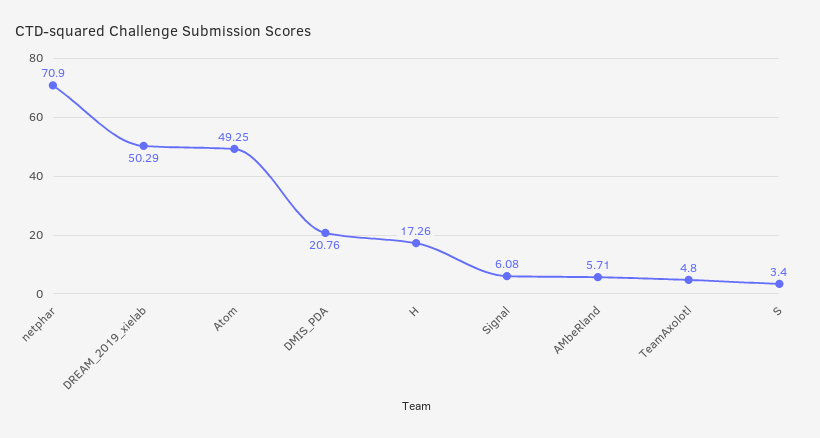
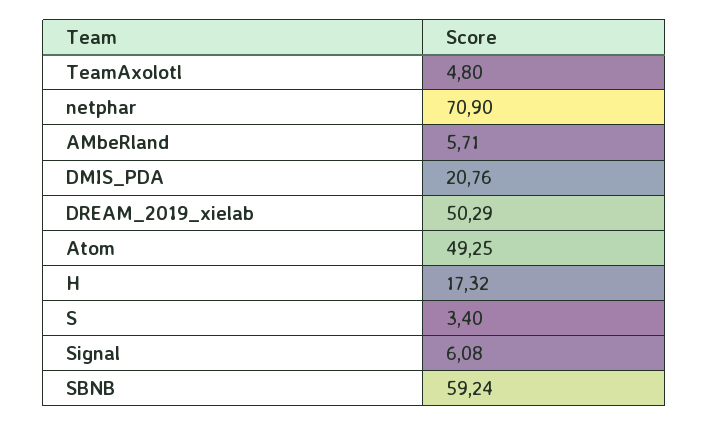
  {
    "netphar": 70.9,
    "DREAM_2019_xielab": 50.29,
    "Atom": 49.25,
    "DMIS_PDA": 20.76,
-   "H": 17.26,
+   "H": 17.32,
    "Signal": 6.08,
    "AMbeRland": 5.71,
    "TeamAxolotl": 4.8,
-   "S": 3.4
+   "S": 3.4,
+   "SBNB": 59.24
  }

